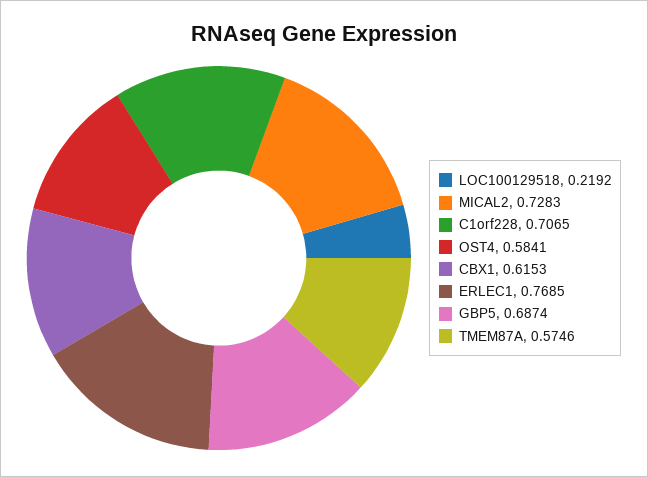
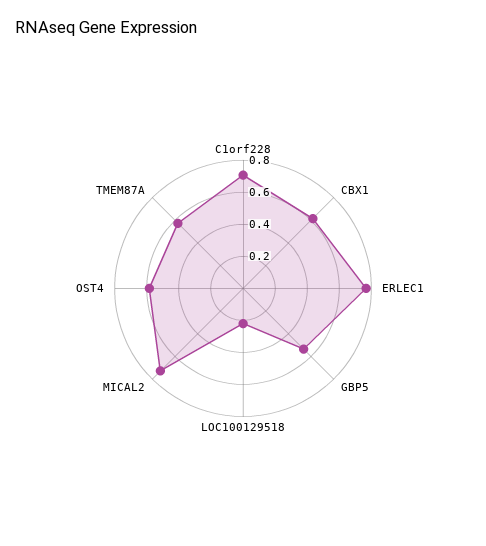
  {
    "LOC100129518": 0.2192,
    "MICAL2": 0.7283,
    "C1orf228": 0.7065,
    "OST4": 0.5841,
    "CBX1": 0.6153,
    "ERLEC1": 0.7685,
-   "GBP5": 0.6874,
+   "GBP5": 0.55,
    "TMEM87A": 0.5746
  }

